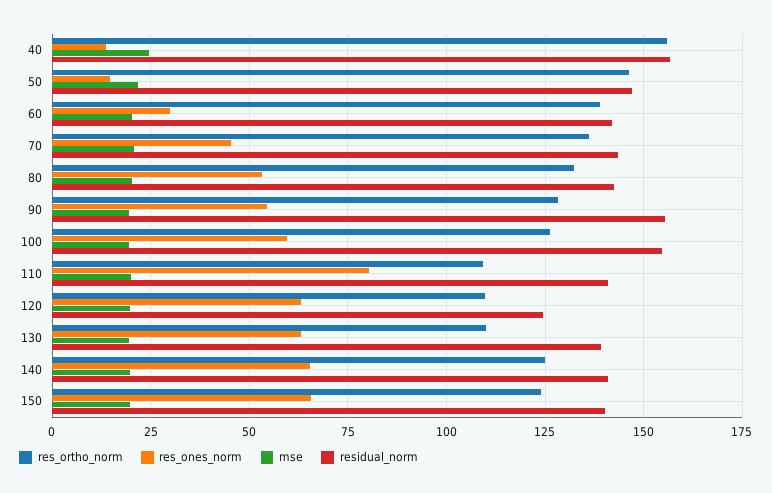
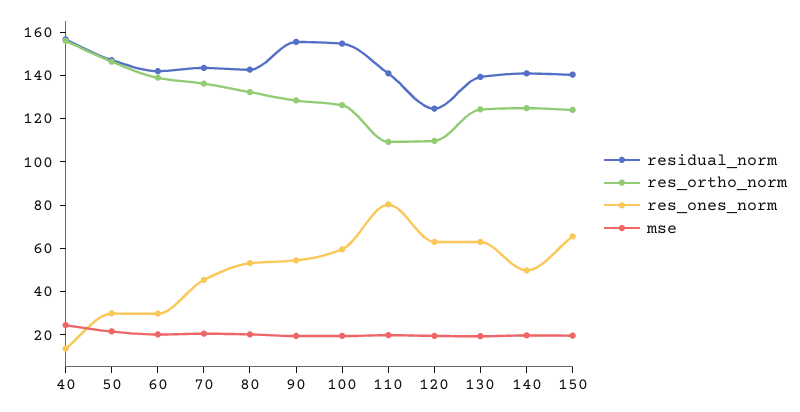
  {
    "res_ortho_norm": {
      "40": 155,
      "50": 147.5,
      "60": 140,
      "70": 135,
      "80": 132.5,
      "90": 127.5,
      "100": 125,
      "110": 110,
      "120": 110,
-     "130": 110,
+     "130": 125,
      "140": 125,
      "150": 125
    },
    "res_ones_norm": {
      "40": 12.5,
-     "50": 15,
+     "50": 30,
      "60": 30,
      "70": 45,
      "80": 52.5,
      "90": 55,
      "100": 60,
      "110": 80,
      "120": 62.5,
      "130": 62.5,
-     "140": 65,
+     "140": 50,
      "150": 65
    },
    "mse": {
      "40": 25,
      "50": 22.5,
      "60": 20,
      "70": 20,
      "80": 20,
      "90": 20,
      "100": 20,
      "110": 20,
      "120": 20,
      "130": 20,
      "140": 20,
      "150": 20
    },
    "residual_norm": {
      "40": 157.5,
      "50": 147.5,
      "60": 142.5,
      "70": 142.5,
      "80": 142.5,
      "90": 155,
      "100": 155,
      "110": 140,
      "120": 125,
      "130": 140,
      "140": 140,
      "150": 140
    }
  }

